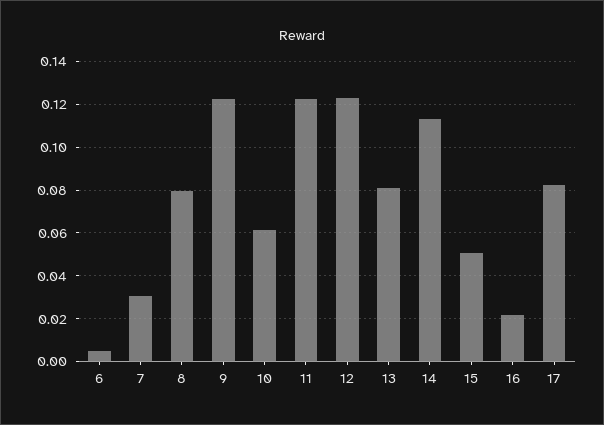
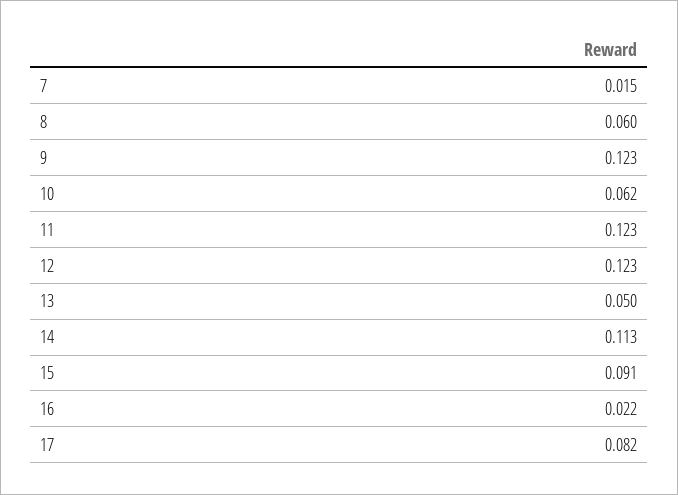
  {
-   "6": 0.005,
-   "7": 0.03,
+   "7": 0.015,
-   "8": 0.08,
+   "8": 0.06,
    "9": 0.123,
    "10": 0.062,
    "11": 0.123,
    "12": 0.123,
-   "13": 0.08,
+   "13": 0.05,
    "14": 0.113,
-   "15": 0.05,
+   "15": 0.091,
    "16": 0.022,
    "17": 0.082
  }

